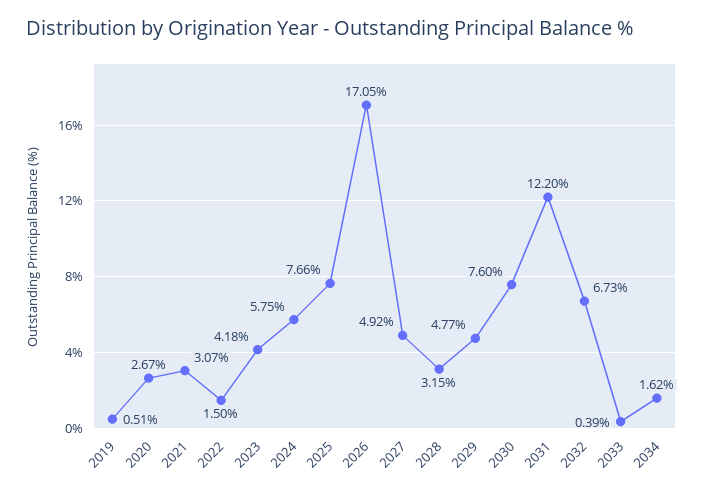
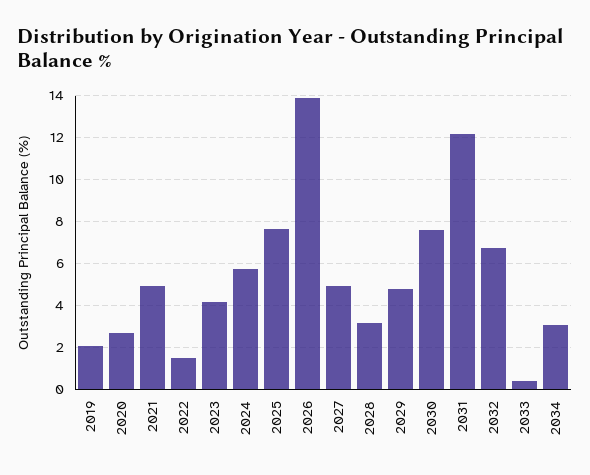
  {
-   "2019": 0.51,
+   "2019": 2,
    "2020": 2.67,
-   "2021": 3.07,
+   "2021": 5,
    "2022": 1.5,
    "2023": 4.18,
    "2024": 5.75,
    "2025": 7.66,
-   "2026": 17.05,
+   "2026": 14,
    "2027": 4.92,
    "2028": 3.15,
    "2029": 4.77,
    "2030": 7.6,
    "2031": 12.2,
    "2032": 6.73,
    "2033": 0.39,
-   "2034": 1.62
+   "2034": 3
  }

